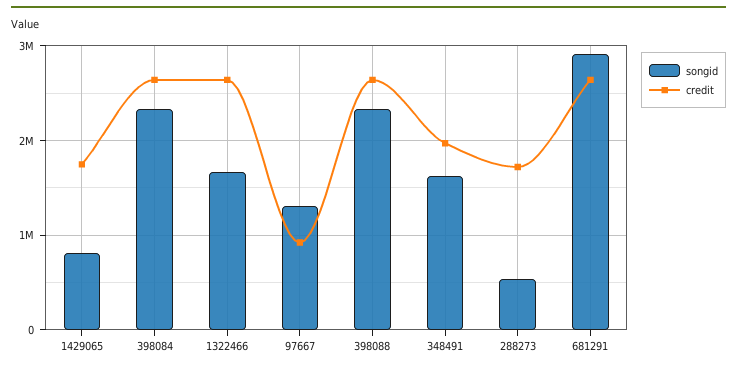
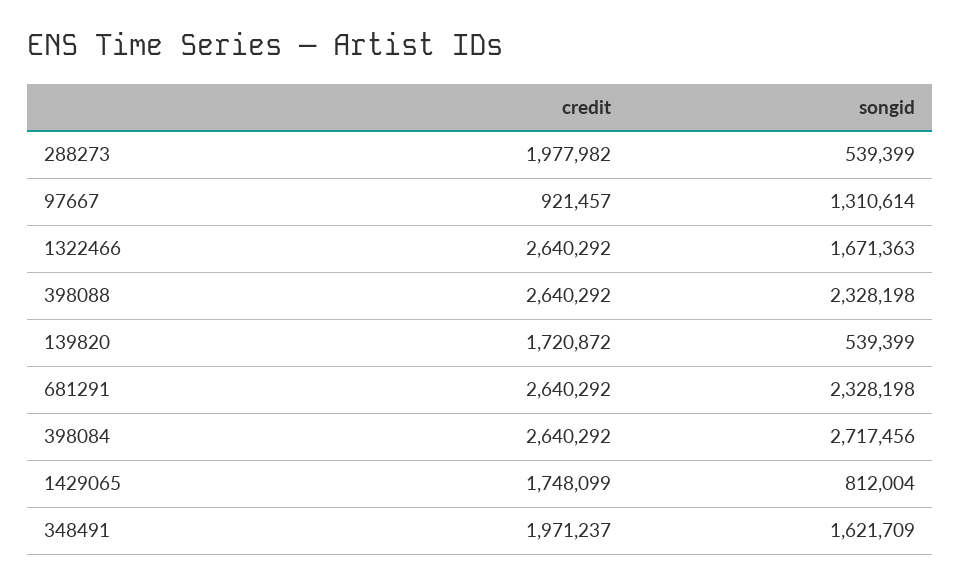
  {
    "songid": {
      "1429065": 812004,
-     "398084": 2300000,
+     "398084": 2717456,
      "1322466": 1671363,
      "97667": 1310614,
      "398088": 2328198,
      "348491": 1621709,
      "288273": 539399,
-     "681291": 2900000
+     "681291": 2328198,
+     "139820": 539399
    },
    "credit": {
      "1429065": 1748099,
      "398084": 2640292,
      "1322466": 2640292,
      "97667": 921457,
      "398088": 2640292,
      "348491": 1971237,
-     "288273": 1700000,
+     "288273": 1977982,
-     "681291": 2640292
+     "681291": 2640292,
+     "139820": 1720872
    }
  }

